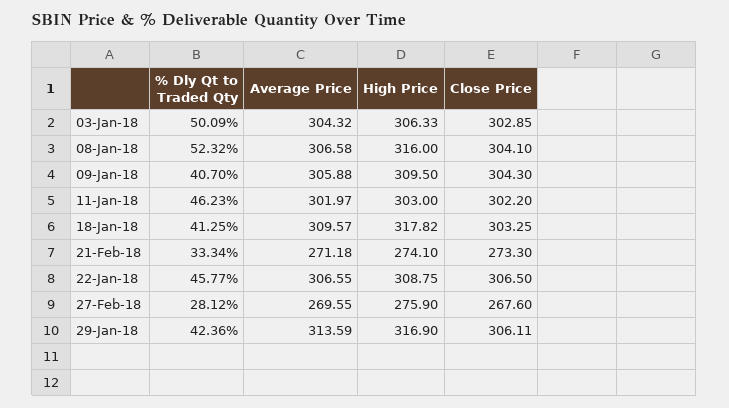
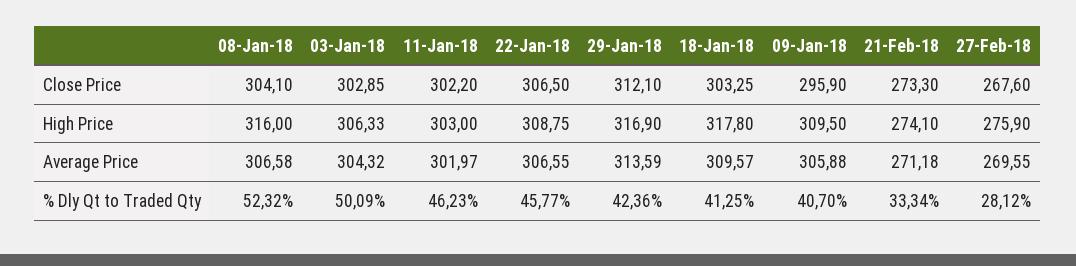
  {
    "% Dly Qt to Traded Qty": {
      "03-Jan-18": 50.09,
      "08-Jan-18": 52.32,
      "09-Jan-18": 40.7,
      "11-Jan-18": 46.23,
      "18-Jan-18": 41.25,
      "21-Feb-18": 33.34,
      "22-Jan-18": 45.77,
      "27-Feb-18": 28.12,
      "29-Jan-18": 42.36
    },
    "Average Price": {
      "03-Jan-18": 304.32,
      "08-Jan-18": 306.58,
      "09-Jan-18": 305.88,
      "11-Jan-18": 301.97,
      "18-Jan-18": 309.57,
      "21-Feb-18": 271.18,
      "22-Jan-18": 306.55,
      "27-Feb-18": 269.55,
      "29-Jan-18": 313.59
    },
    "High Price": {
      "03-Jan-18": 306.33,
      "08-Jan-18": 316,
      "09-Jan-18": 309.5,
      "11-Jan-18": 303,
-     "18-Jan-18": 317.82,
+     "18-Jan-18": 317.8,
      "21-Feb-18": 274.1,
      "22-Jan-18": 308.75,
      "27-Feb-18": 275.9,
      "29-Jan-18": 316.9
    },
    "Close Price": {
      "03-Jan-18": 302.85,
      "08-Jan-18": 304.1,
-     "09-Jan-18": 304.3,
+     "09-Jan-18": 295.9,
      "11-Jan-18": 302.2,
      "18-Jan-18": 303.25,
      "21-Feb-18": 273.3,
      "22-Jan-18": 306.5,
      "27-Feb-18": 267.6,
-     "29-Jan-18": 306.11
+     "29-Jan-18": 312.1
    }
  }

